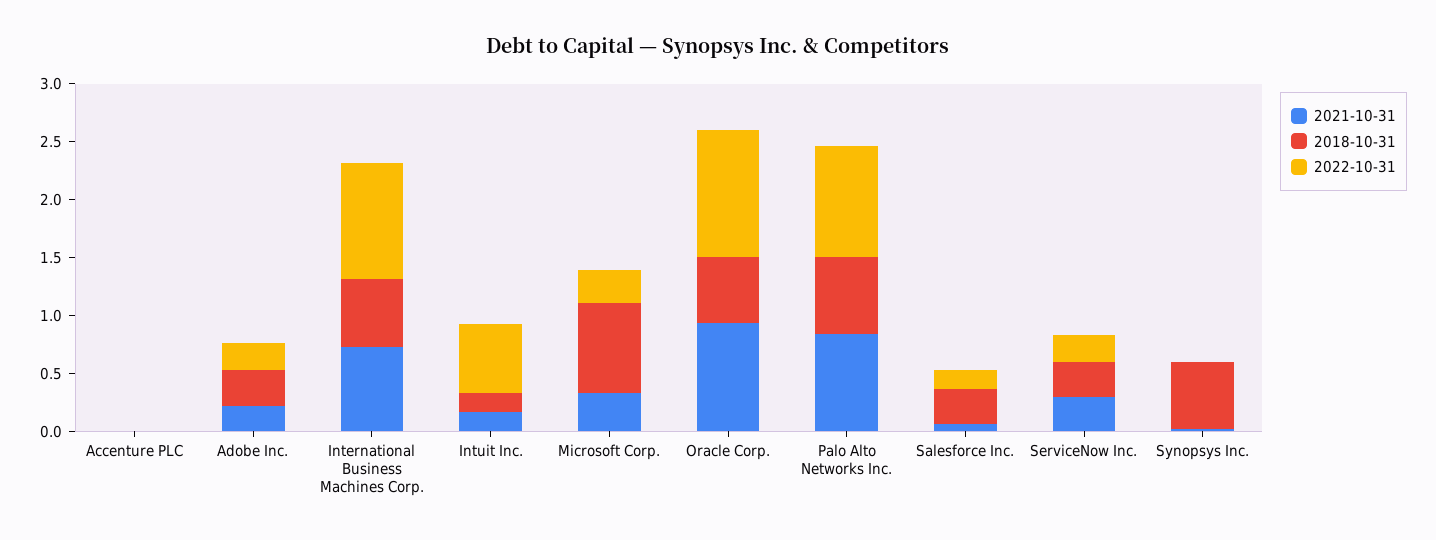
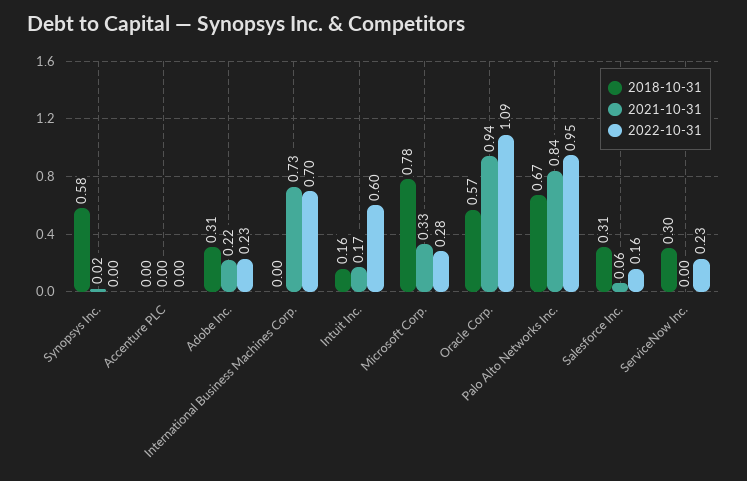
  {
    "2021-10-31": {
      "Accenture PLC": 0,
      "Adobe Inc.": 0.22,
      "International Business Machines Corp.": 0.73,
      "Intuit Inc.": 0.17,
      "Microsoft Corp.": 0.33,
      "Oracle Corp.": 0.94,
      "Palo Alto Networks Inc.": 0.84,
      "Salesforce Inc.": 0.06,
-     "ServiceNow Inc.": 0.3,
+     "ServiceNow Inc.": 0,
      "Synopsys Inc.": 0.02
    },
    "2018-10-31": {
      "Accenture PLC": 0,
      "Adobe Inc.": 0.31,
-     "International Business Machines Corp.": 0.6,
+     "International Business Machines Corp.": 0,
      "Intuit Inc.": 0.16,
      "Microsoft Corp.": 0.78,
      "Oracle Corp.": 0.57,
      "Palo Alto Networks Inc.": 0.67,
      "Salesforce Inc.": 0.31,
      "ServiceNow Inc.": 0.3,
      "Synopsys Inc.": 0.58
    },
    "2022-10-31": {
      "Accenture PLC": 0,
      "Adobe Inc.": 0.23,
-     "International Business Machines Corp.": 1,
+     "International Business Machines Corp.": 0.7,
      "Intuit Inc.": 0.6,
      "Microsoft Corp.": 0.28,
      "Oracle Corp.": 1.09,
      "Palo Alto Networks Inc.": 0.95,
      "Salesforce Inc.": 0.16,
      "ServiceNow Inc.": 0.23,
      "Synopsys Inc.": 0
    }
  }

